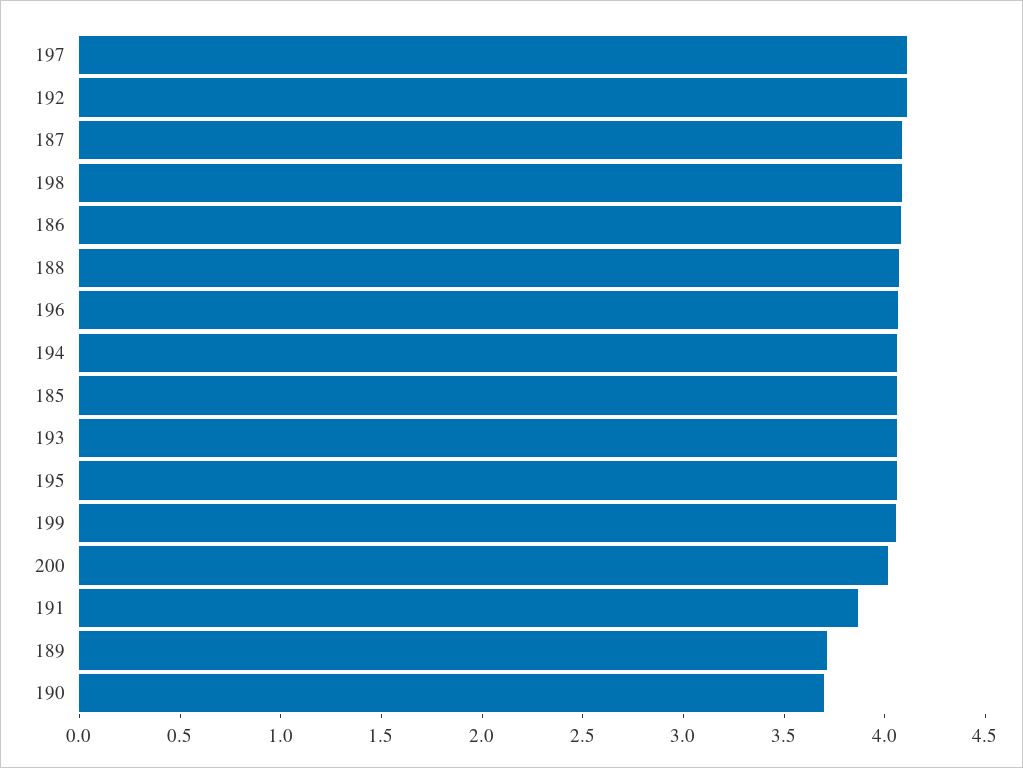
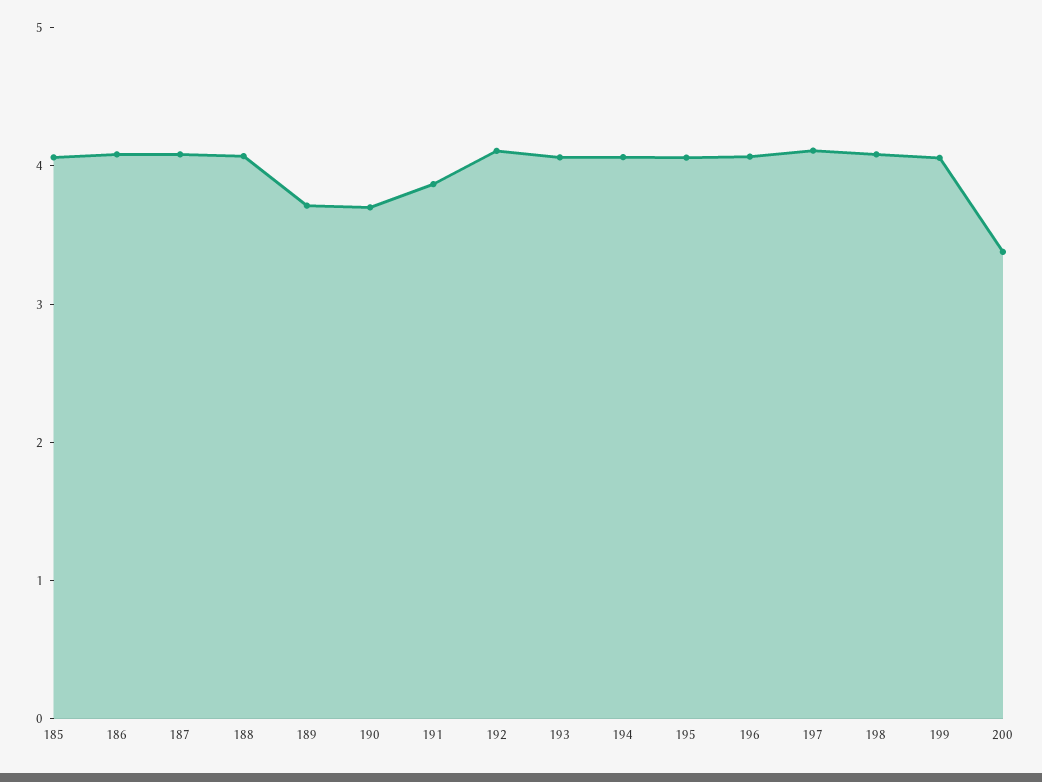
  {
    "197": 4.1,
    "192": 4.1,
    "187": 4.1,
    "198": 4.1,
    "186": 4.1,
    "188": 4.1,
    "196": 4.1,
    "194": 4.1,
    "185": 4.1,
    "193": 4.1,
    "195": 4.1,
    "199": 4.1,
-   "200": 4,
+   "200": 3.4,
    "191": 3.9,
    "189": 3.7,
    "190": 3.7
  }

